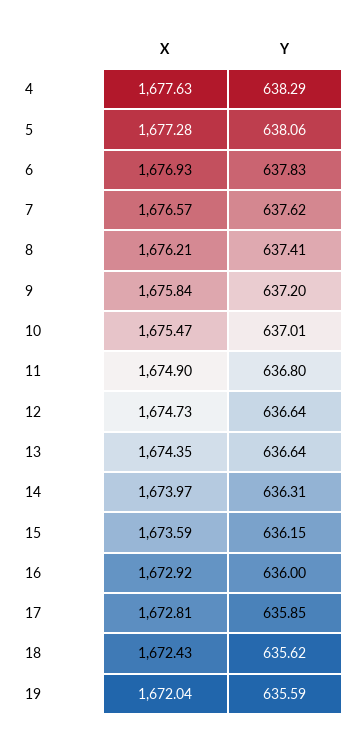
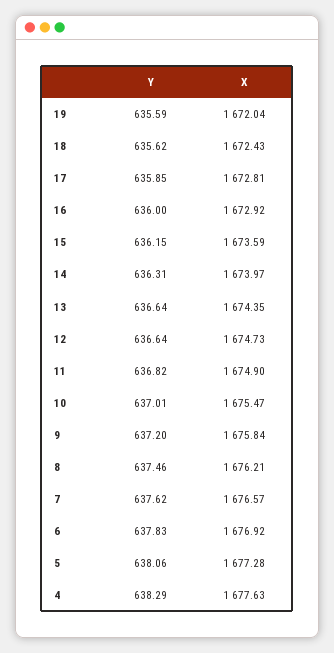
  {
    "X": {
      "4": 1677.63,
      "5": 1677.28,
-     "6": 1676.93,
+     "6": 1676.92,
      "7": 1676.57,
      "8": 1676.21,
      "9": 1675.84,
      "10": 1675.47,
      "11": 1674.9,
      "12": 1674.73,
      "13": 1674.35,
      "14": 1673.97,
      "15": 1673.59,
      "16": 1672.92,
      "17": 1672.81,
      "18": 1672.43,
      "19": 1672.04
    },
    "Y": {
      "4": 638.29,
      "5": 638.06,
      "6": 637.83,
      "7": 637.62,
-     "8": 637.41,
+     "8": 637.46,
      "9": 637.2,
      "10": 637.01,
-     "11": 636.8,
+     "11": 636.82,
      "12": 636.64,
      "13": 636.64,
      "14": 636.31,
      "15": 636.15,
      "16": 636,
      "17": 635.85,
      "18": 635.62,
      "19": 635.59
    }
  }

